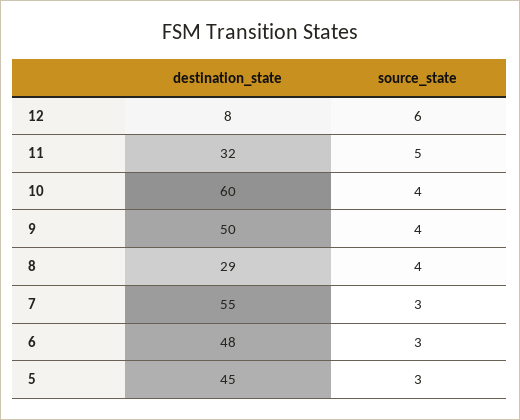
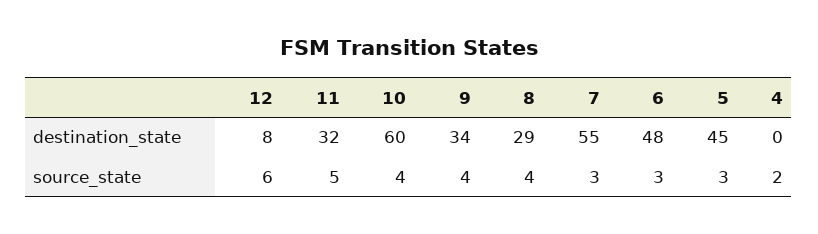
  {
    "destination_state": {
      "12": 8,
      "11": 32,
      "10": 60,
-     "9": 50,
+     "9": 34,
      "8": 29,
      "7": 55,
      "6": 48,
-     "5": 45
+     "5": 45,
+     "4": 0
    },
    "source_state": {
      "12": 6,
      "11": 5,
      "10": 4,
      "9": 4,
      "8": 4,
      "7": 3,
      "6": 3,
-     "5": 3
+     "5": 3,
+     "4": 2
    }
  }

